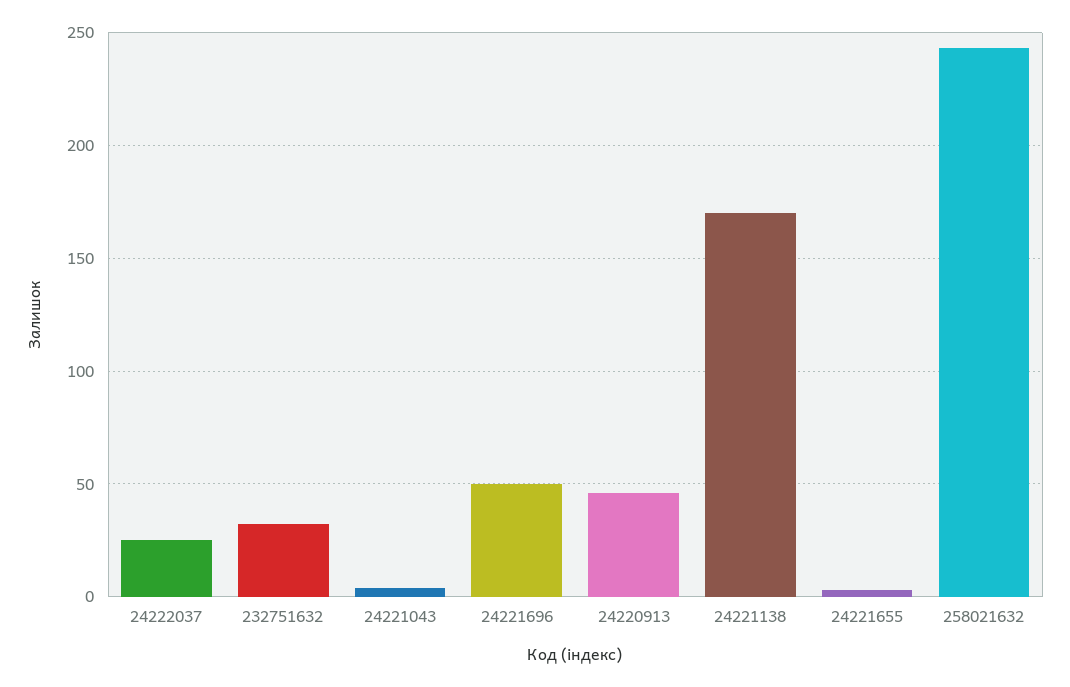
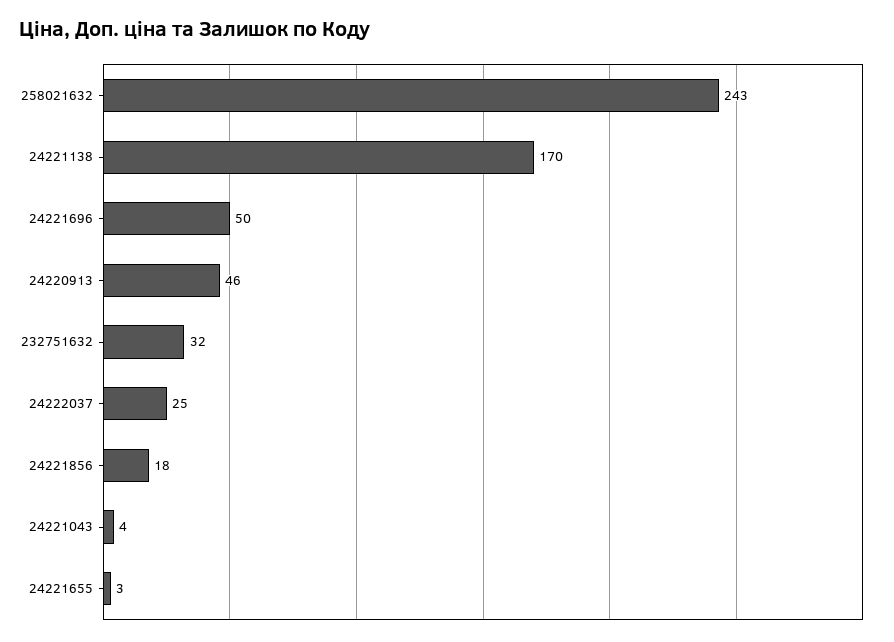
  {
    "24222037": 25,
    "232751632": 32,
    "24221043": 4,
    "24221696": 50,
    "24220913": 46,
    "24221138": 170,
    "24221655": 3,
-   "258021632": 243
+   "258021632": 243,
+   "24221856": 18
  }

